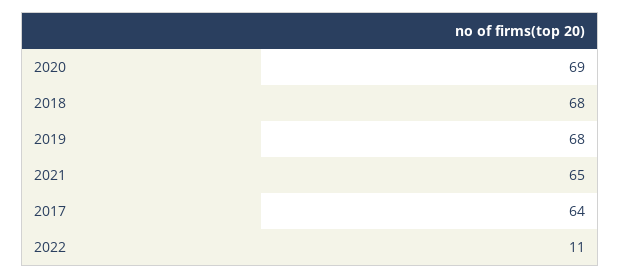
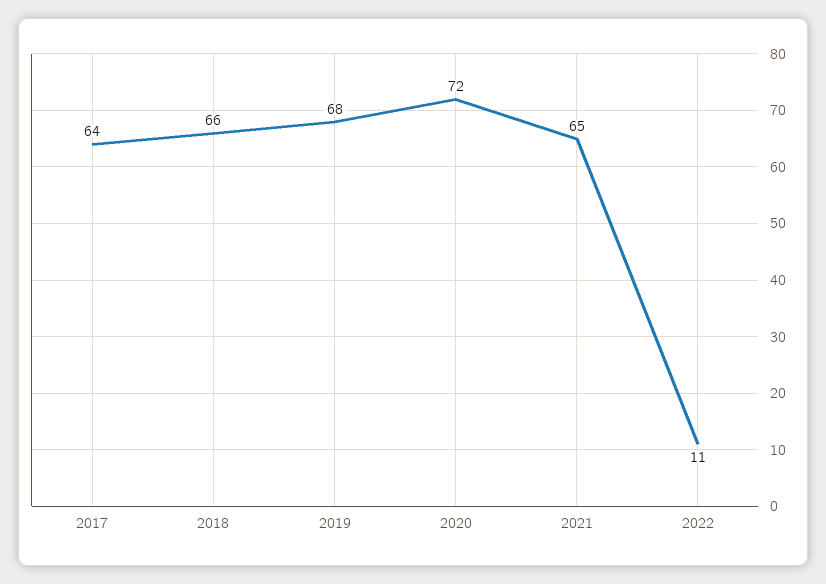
  {
-   "2020": 69,
+   "2020": 72,
-   "2018": 68,
+   "2018": 66,
    "2019": 68,
    "2021": 65,
    "2017": 64,
    "2022": 11
  }

